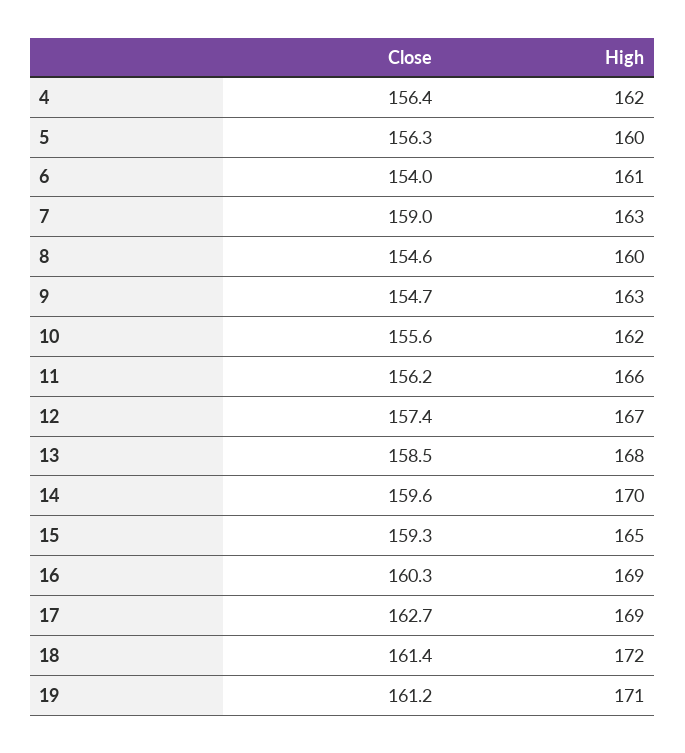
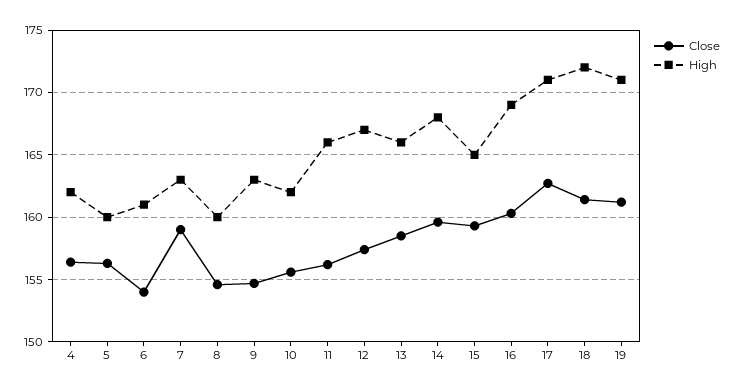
  {
    "Close": {
      "4": 156.4,
      "5": 156.3,
      "6": 154,
      "7": 159,
      "8": 154.6,
      "9": 154.7,
      "10": 155.6,
      "11": 156.2,
      "12": 157.4,
      "13": 158.5,
      "14": 159.6,
      "15": 159.3,
      "16": 160.3,
      "17": 162.7,
      "18": 161.4,
      "19": 161.2
    },
    "High": {
      "4": 162,
      "5": 160,
      "6": 161,
      "7": 163,
      "8": 160,
      "9": 163,
      "10": 162,
      "11": 166,
      "12": 167,
-     "13": 168,
+     "13": 166,
-     "14": 170,
+     "14": 168,
      "15": 165,
      "16": 169,
-     "17": 169,
+     "17": 171,
      "18": 172,
      "19": 171
    }
  }

